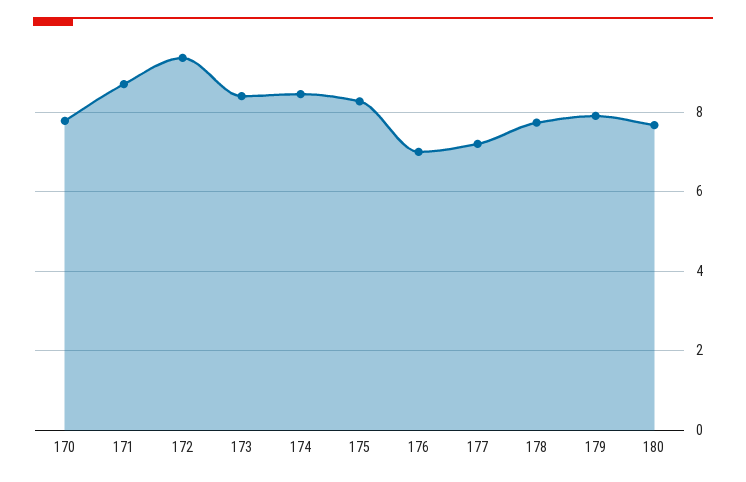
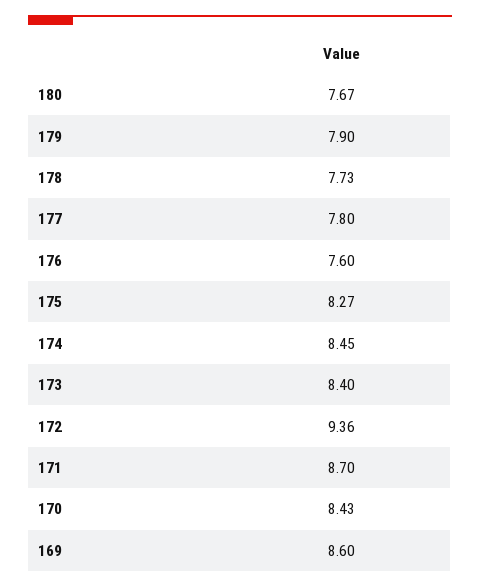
  {
-   "170": 7.8,
+   "170": 8.43,
    "171": 8.7,
    "172": 9.36,
    "173": 8.4,
    "174": 8.45,
    "175": 8.27,
-   "176": 7,
+   "176": 7.6,
-   "177": 7.2,
+   "177": 7.8,
    "178": 7.73,
    "179": 7.9,
-   "180": 7.67
+   "180": 7.67,
+   "169": 8.6
  }

